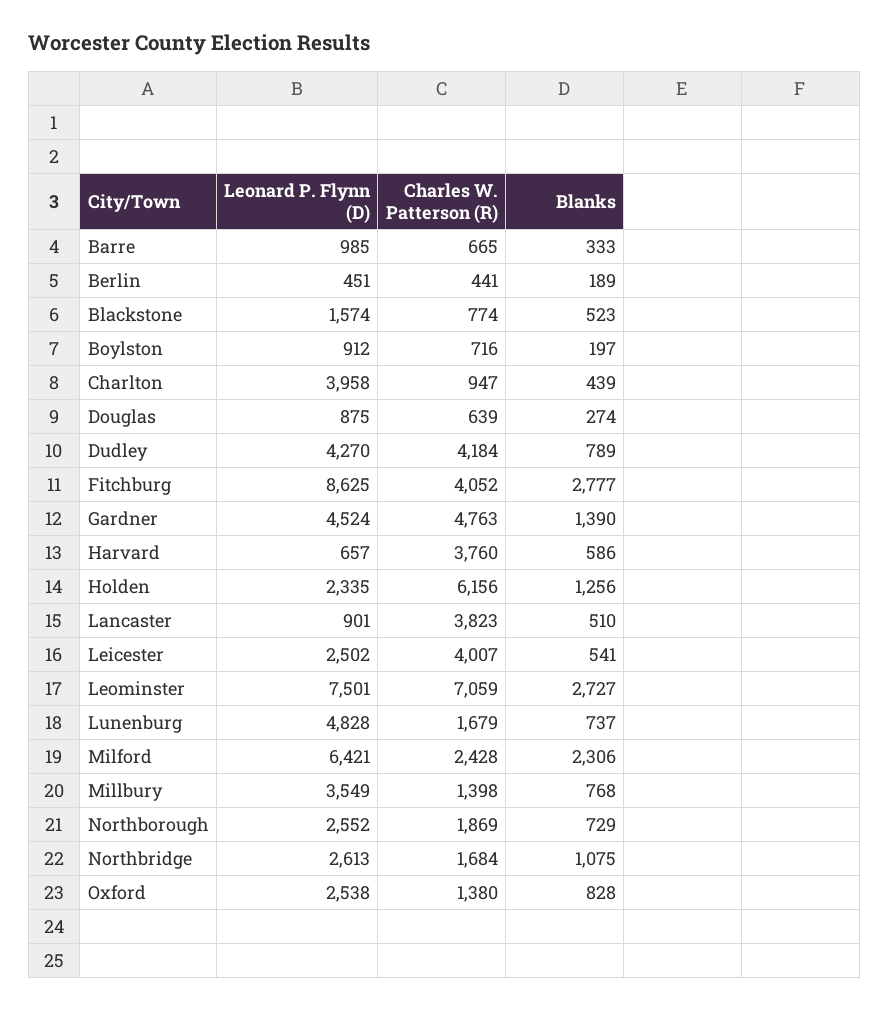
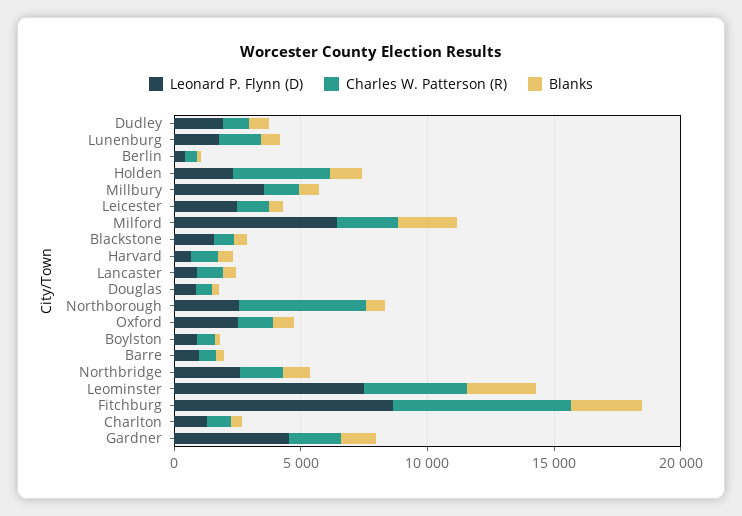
  {
    "Leonard P. Flynn (D)": {
      "Barre": 985,
      "Berlin": 451,
      "Blackstone": 1574,
      "Boylston": 912,
-     "Charlton": 3958,
+     "Charlton": 1000,
      "Douglas": 875,
-     "Dudley": 4270,
+     "Dudley": 2000,
      "Fitchburg": 8625,
      "Gardner": 4524,
      "Harvard": 657,
      "Holden": 2335,
      "Lancaster": 901,
      "Leicester": 2502,
      "Leominster": 7501,
-     "Lunenburg": 4828,
+     "Lunenburg": 2000,
      "Milford": 6421,
      "Millbury": 3549,
      "Northborough": 2552,
      "Northbridge": 2613,
      "Oxford": 2538
    },
    "Charles W. Patterson (R)": {
      "Barre": 665,
      "Berlin": 441,
      "Blackstone": 774,
      "Boylston": 716,
      "Charlton": 947,
      "Douglas": 639,
-     "Dudley": 4184,
+     "Dudley": 1000,
-     "Fitchburg": 4052,
+     "Fitchburg": 7000,
-     "Gardner": 4763,
+     "Gardner": 2000,
-     "Harvard": 3760,
+     "Harvard": 1000,
-     "Holden": 6156,
+     "Holden": 4000,
-     "Lancaster": 3823,
+     "Lancaster": 1000,
-     "Leicester": 4007,
+     "Leicester": 1000,
-     "Leominster": 7059,
+     "Leominster": 4000,
      "Lunenburg": 1679,
      "Milford": 2428,
      "Millbury": 1398,
-     "Northborough": 1869,
+     "Northborough": 5000,
      "Northbridge": 1684,
      "Oxford": 1380
    },
    "Blanks": {
      "Barre": 333,
      "Berlin": 189,
      "Blackstone": 523,
      "Boylston": 197,
      "Charlton": 439,
      "Douglas": 274,
      "Dudley": 789,
      "Fitchburg": 2777,
      "Gardner": 1390,
      "Harvard": 586,
      "Holden": 1256,
      "Lancaster": 510,
      "Leicester": 541,
      "Leominster": 2727,
      "Lunenburg": 737,
      "Milford": 2306,
      "Millbury": 768,
      "Northborough": 729,
      "Northbridge": 1075,
      "Oxford": 828
    }
  }

